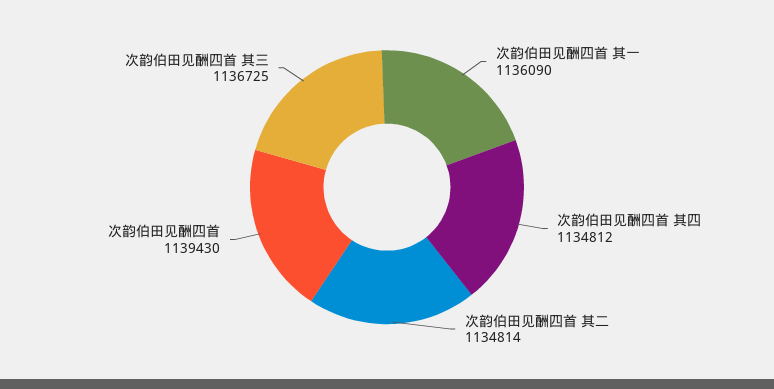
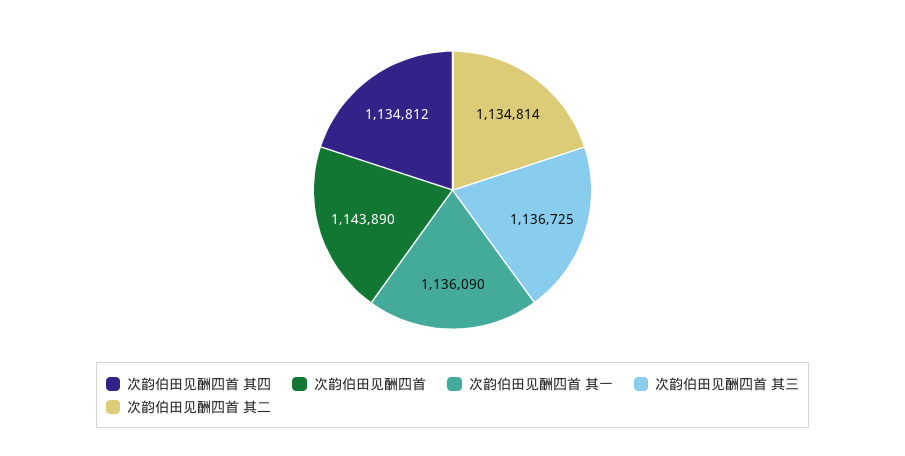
  {
    "次韵伯田见酬四首 其一": 1136090,
    "次韵伯田见酬四首 其四": 1134812,
    "次韵伯田见酬四首 其二": 1134814,
-   "次韵伯田见酬四首": 1139430,
+   "次韵伯田见酬四首": 1143890,
    "次韵伯田见酬四首 其三": 1136725
  }

